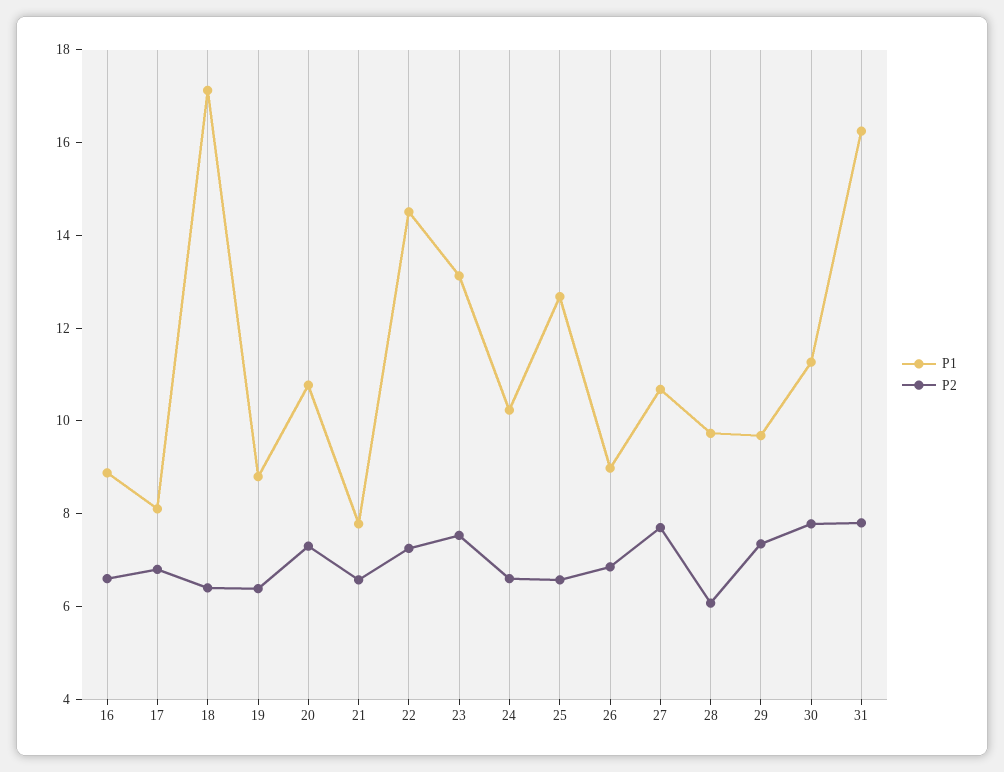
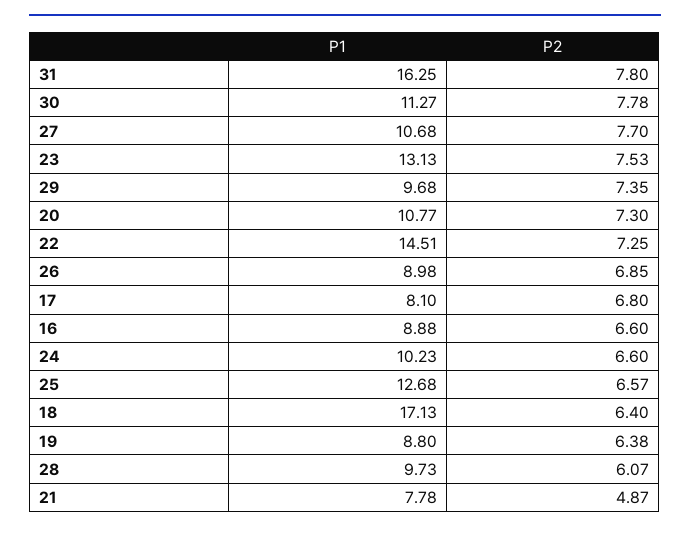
  {
    "P1": {
      "16": 8.88,
      "17": 8.1,
      "18": 17.13,
      "19": 8.8,
      "20": 10.77,
      "21": 7.78,
      "22": 14.51,
      "23": 13.13,
      "24": 10.23,
      "25": 12.68,
      "26": 8.98,
      "27": 10.68,
      "28": 9.73,
      "29": 9.68,
      "30": 11.27,
      "31": 16.25
    },
    "P2": {
      "16": 6.6,
      "17": 6.8,
      "18": 6.4,
      "19": 6.38,
      "20": 7.3,
-     "21": 6.5,
+     "21": 4.87,
      "22": 7.25,
      "23": 7.53,
      "24": 6.6,
      "25": 6.57,
      "26": 6.85,
      "27": 7.7,
      "28": 6.07,
      "29": 7.35,
      "30": 7.78,
      "31": 7.8
    }
  }

